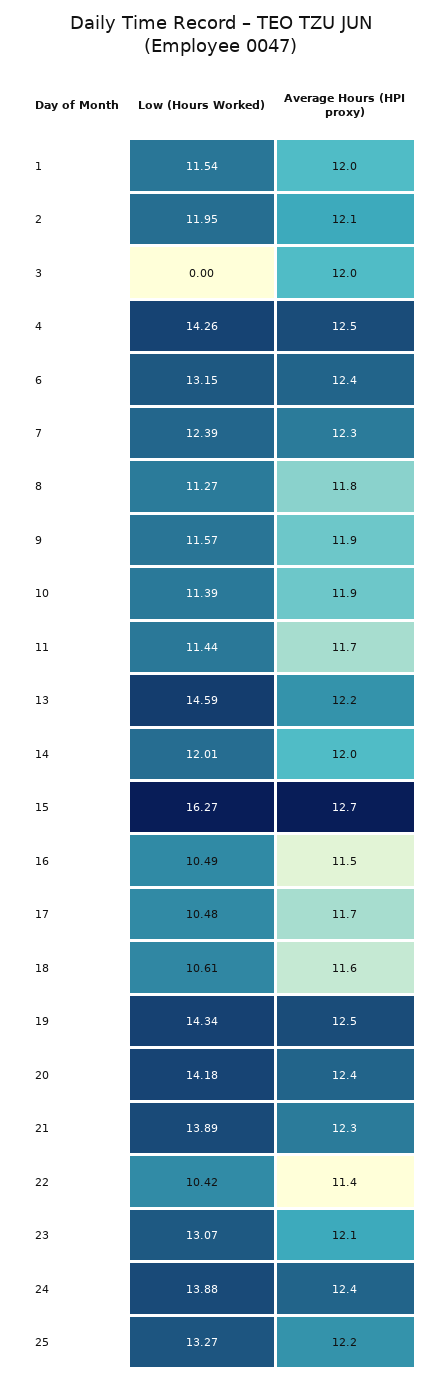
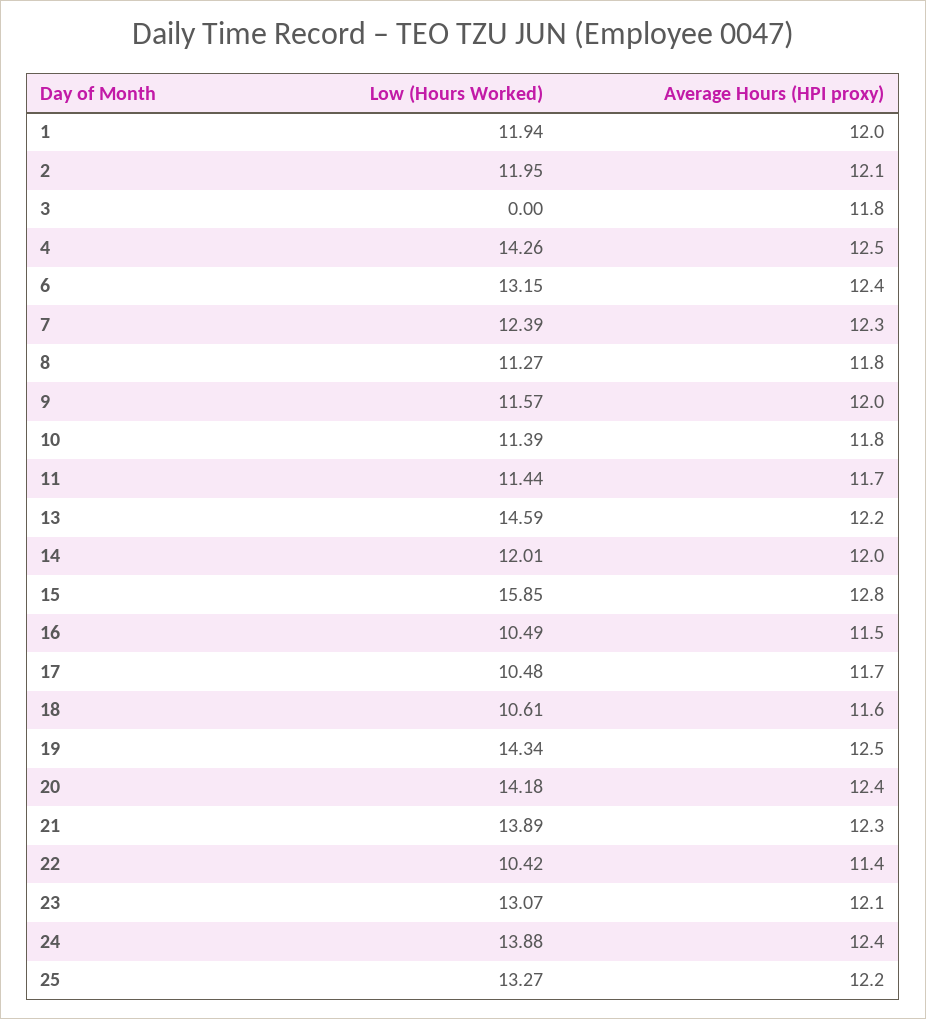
  {
    "Low (Hours Worked)": {
-     "1": 11.54,
+     "1": 11.94,
      "2": 11.95,
      "3": 0,
      "4": 14.26,
      "6": 13.15,
      "7": 12.39,
      "8": 11.27,
      "9": 11.57,
      "10": 11.39,
      "11": 11.44,
      "13": 14.59,
      "14": 12.01,
-     "15": 16.27,
+     "15": 15.85,
      "16": 10.49,
      "17": 10.48,
      "18": 10.61,
      "19": 14.34,
      "20": 14.18,
      "21": 13.89,
      "22": 10.42,
      "23": 13.07,
      "24": 13.88,
      "25": 13.27
    },
    "Average Hours (HPI proxy)": {
      "1": 12,
      "2": 12.1,
-     "3": 12,
+     "3": 11.8,
      "4": 12.5,
      "6": 12.4,
      "7": 12.3,
      "8": 11.8,
-     "9": 11.9,
+     "9": 12,
-     "10": 11.9,
+     "10": 11.8,
      "11": 11.7,
      "13": 12.2,
      "14": 12,
-     "15": 12.7,
+     "15": 12.8,
      "16": 11.5,
      "17": 11.7,
      "18": 11.6,
      "19": 12.5,
      "20": 12.4,
      "21": 12.3,
      "22": 11.4,
      "23": 12.1,
      "24": 12.4,
      "25": 12.2
    }
  }

